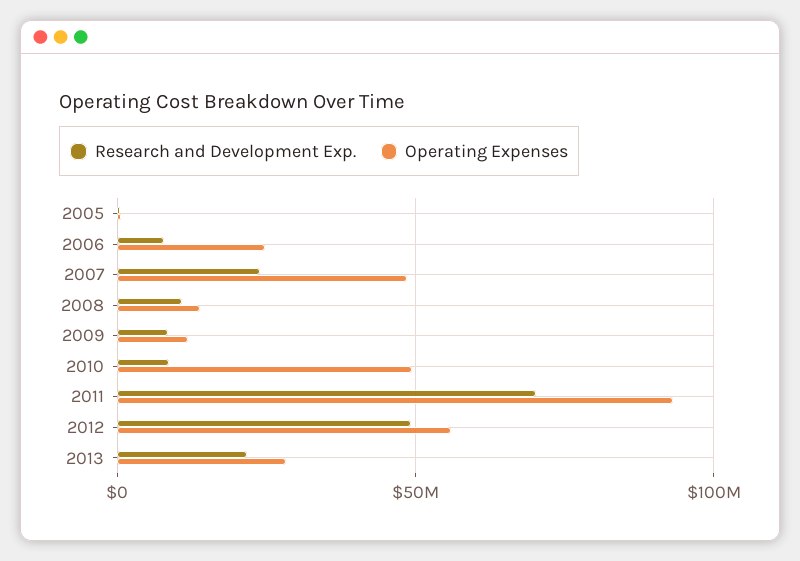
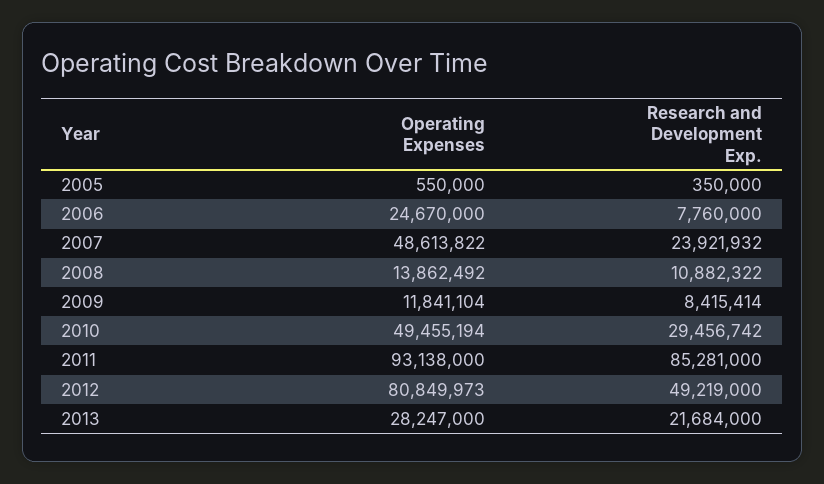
  {
    "Research and Development Exp.": {
      "2005": 350000,
      "2006": 7760000,
      "2007": 23921932,
      "2008": 10882322,
      "2009": 8415414,
-     "2010": 10000000,
+     "2010": 29456742,
-     "2011": 70000000,
+     "2011": 85281000,
      "2012": 49219000,
      "2013": 21684000
    },
    "Operating Expenses": {
      "2005": 550000,
      "2006": 24670000,
      "2007": 48613822,
      "2008": 13862492,
      "2009": 11841104,
      "2010": 49455194,
      "2011": 93138000,
-     "2012": 55000000,
+     "2012": 80849973,
      "2013": 28247000
    }
  }

